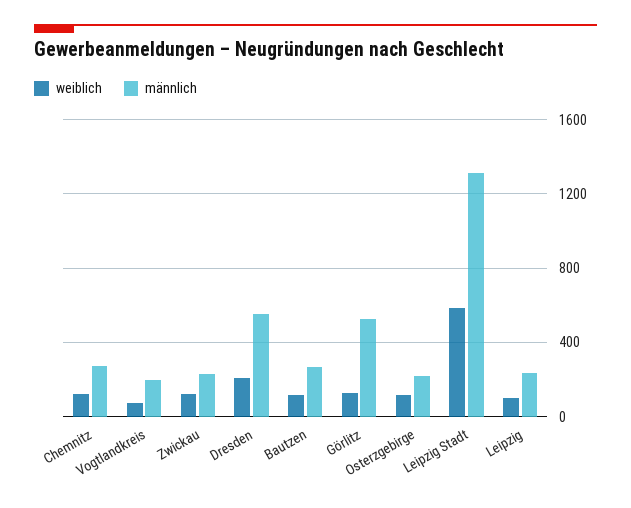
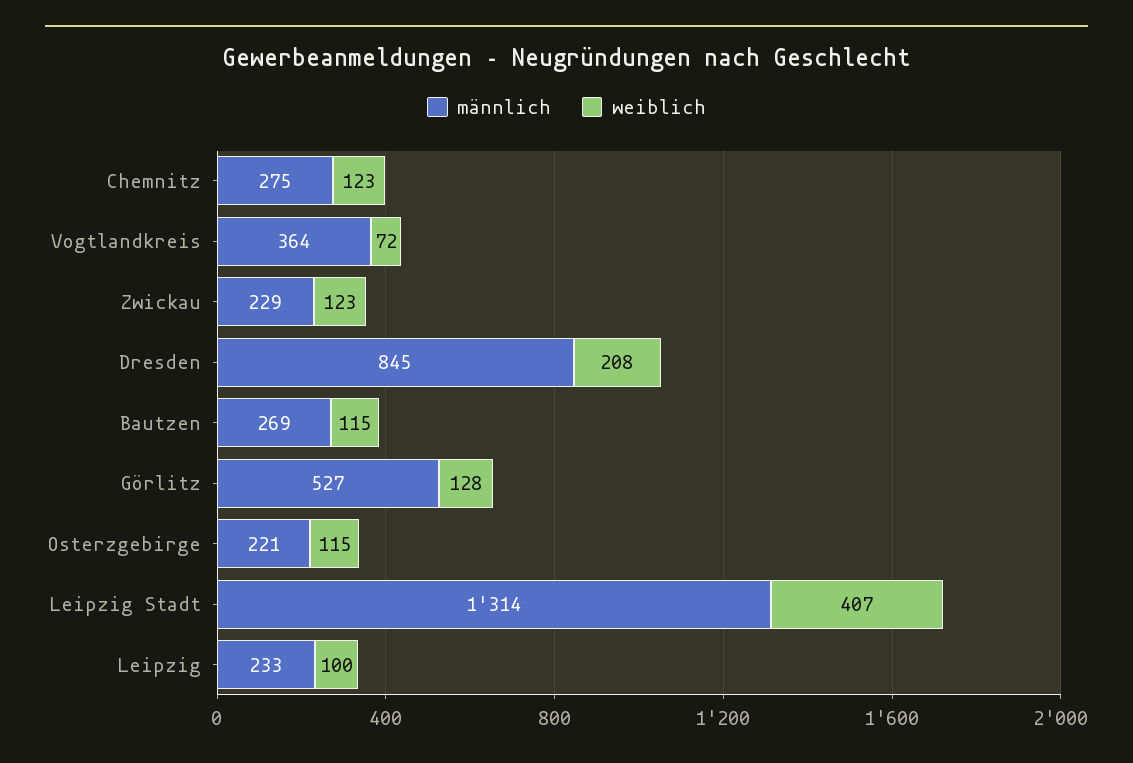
  {
    "weiblich": {
      "Chemnitz": 123,
      "Vogtlandkreis": 72,
      "Zwickau": 123,
      "Dresden": 208,
      "Bautzen": 115,
      "Görlitz": 128,
      "Osterzgebirge": 115,
-     "Leipzig Stadt": 600,
+     "Leipzig Stadt": 407,
      "Leipzig": 100
    },
    "männlich": {
      "Chemnitz": 275,
-     "Vogtlandkreis": 200,
+     "Vogtlandkreis": 364,
      "Zwickau": 229,
-     "Dresden": 550,
+     "Dresden": 845,
      "Bautzen": 269,
      "Görlitz": 527,
      "Osterzgebirge": 221,
      "Leipzig Stadt": 1314,
      "Leipzig": 233
    }
  }

